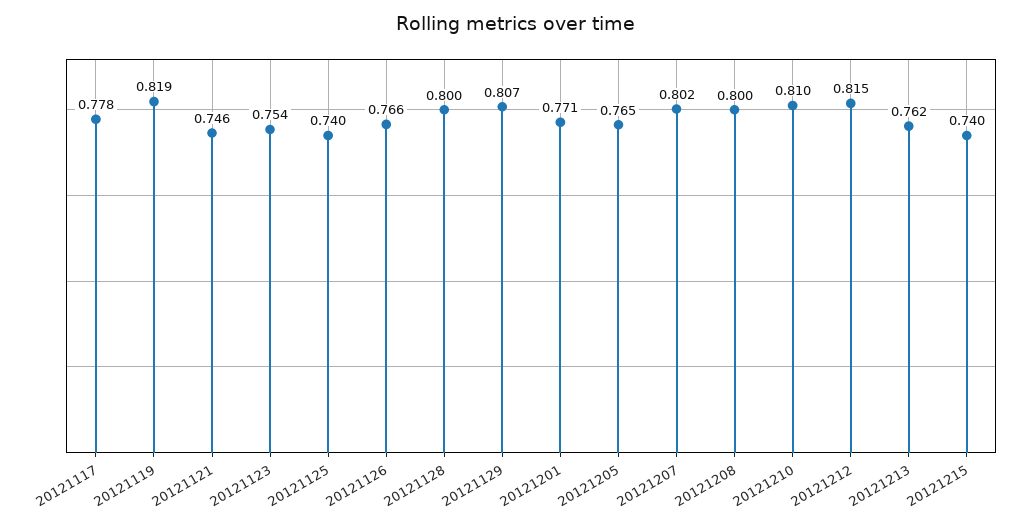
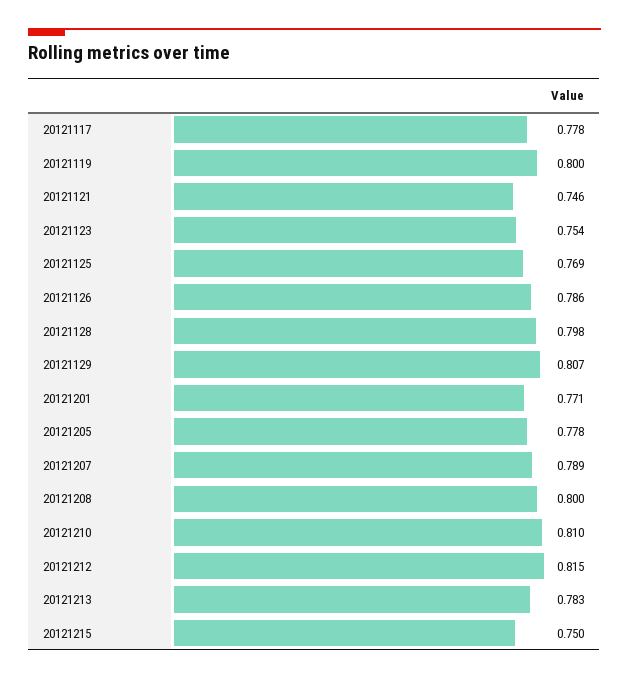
  {
    "20121117": 0.778,
-   "20121119": 0.819,
+   "20121119": 0.8,
    "20121121": 0.746,
    "20121123": 0.754,
-   "20121125": 0.74,
+   "20121125": 0.769,
-   "20121126": 0.766,
+   "20121126": 0.786,
-   "20121128": 0.8,
+   "20121128": 0.798,
    "20121129": 0.807,
    "20121201": 0.771,
-   "20121205": 0.765,
+   "20121205": 0.778,
-   "20121207": 0.802,
+   "20121207": 0.789,
    "20121208": 0.8,
    "20121210": 0.81,
    "20121212": 0.815,
-   "20121213": 0.762,
+   "20121213": 0.783,
-   "20121215": 0.74
+   "20121215": 0.75
  }

